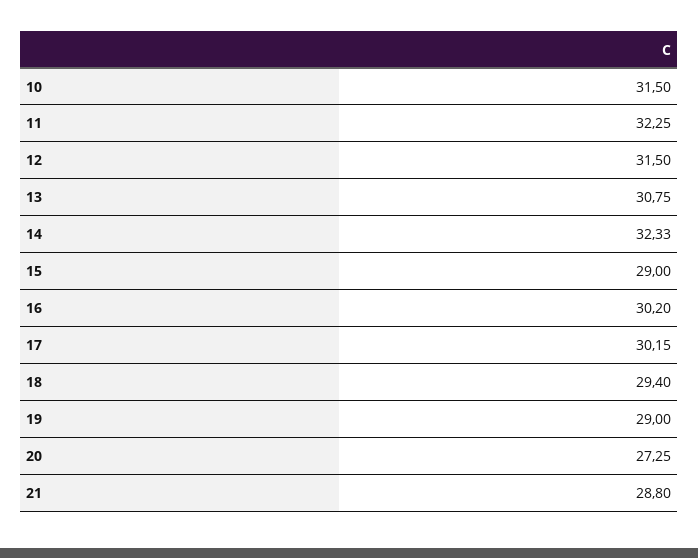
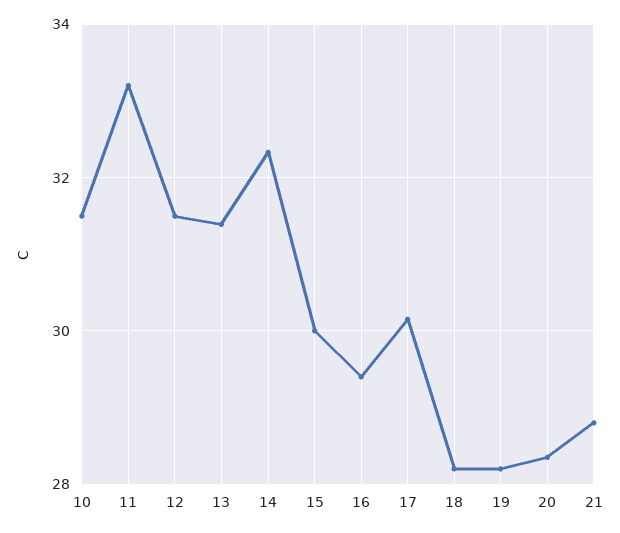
  {
    "10": 31.5,
-   "11": 32.25,
+   "11": 33.2,
    "12": 31.5,
-   "13": 30.75,
+   "13": 31.4,
    "14": 32.33,
-   "15": 29,
+   "15": 30,
-   "16": 30.2,
+   "16": 29.4,
    "17": 30.15,
-   "18": 29.4,
+   "18": 28.2,
-   "19": 29,
+   "19": 28.2,
-   "20": 27.25,
+   "20": 28.4,
    "21": 28.8
  }

